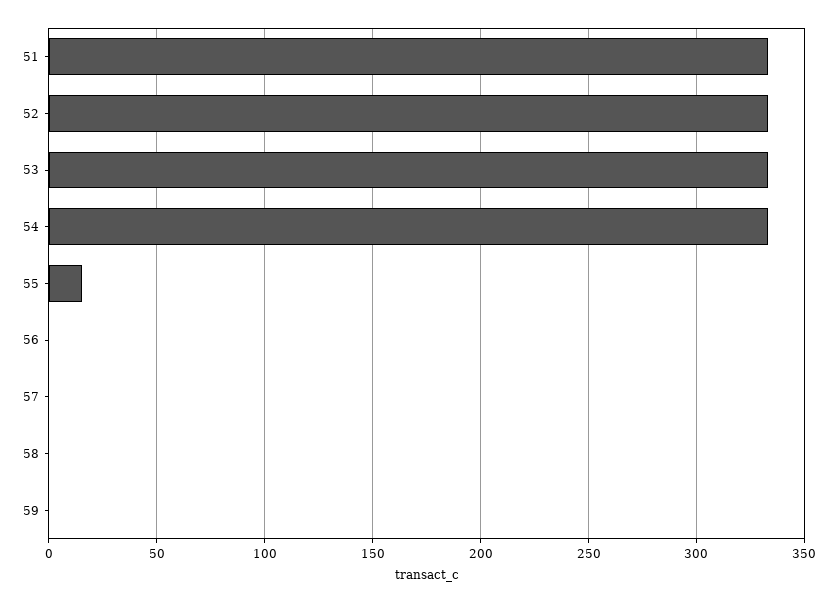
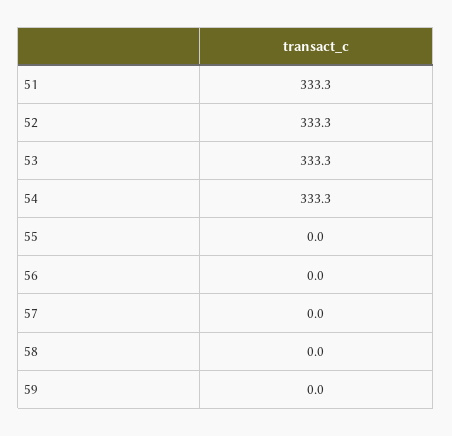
  {
    "51": 333.3,
    "52": 333.3,
    "53": 333.3,
    "54": 333.3,
-   "55": 15,
+   "55": 0,
    "56": 0,
    "57": 0,
    "58": 0,
    "59": 0
  }

